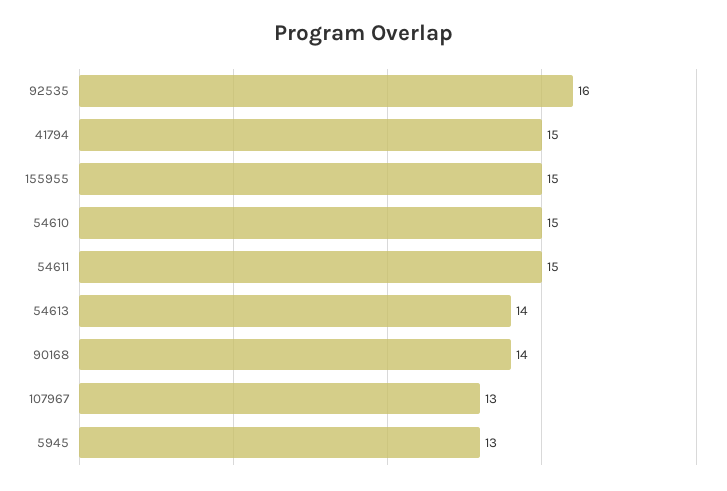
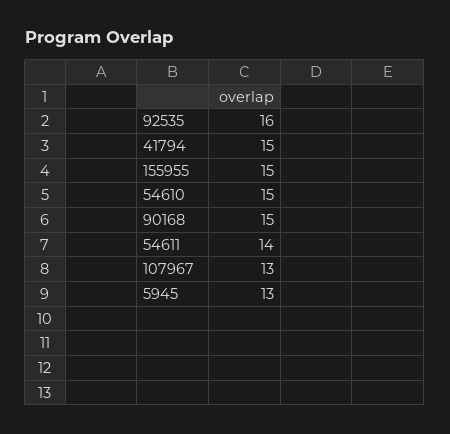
  {
    "92535": 16,
    "41794": 15,
    "155955": 15,
    "54610": 15,
-   "54611": 15,
+   "54611": 14,
-   "54613": 14,
-   "90168": 14,
+   "90168": 15,
    "107967": 13,
    "5945": 13
  }

